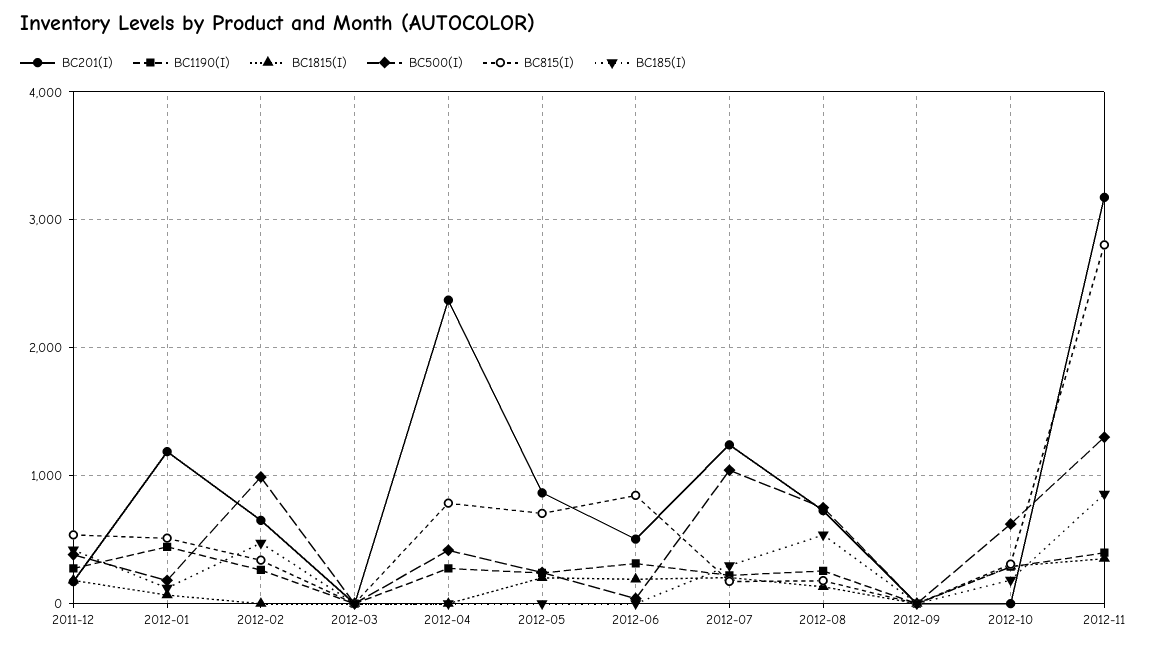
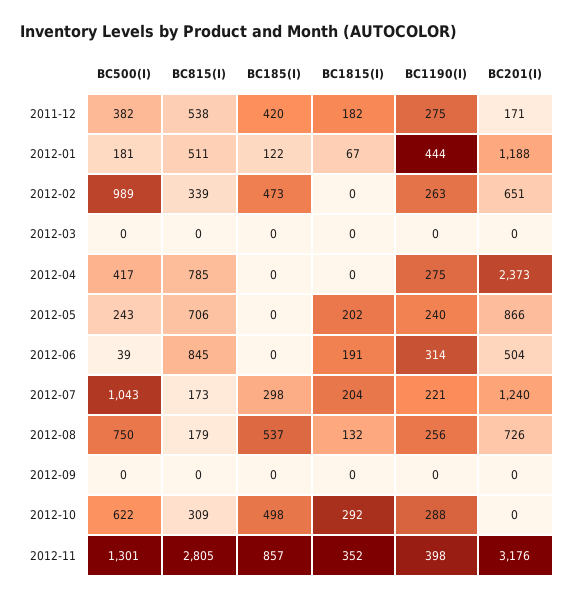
  {
    "BC201(I)": {
      "2011-12": 171,
      "2012-01": 1188,
      "2012-02": 651,
      "2012-03": 0,
      "2012-04": 2373,
      "2012-05": 866,
      "2012-06": 504,
      "2012-07": 1240,
      "2012-08": 726,
      "2012-09": 0,
      "2012-10": 0,
      "2012-11": 3176
    },
    "BC1190(I)": {
      "2011-12": 275,
      "2012-01": 444,
      "2012-02": 263,
      "2012-03": 0,
      "2012-04": 275,
      "2012-05": 240,
      "2012-06": 314,
      "2012-07": 221,
      "2012-08": 256,
      "2012-09": 0,
      "2012-10": 288,
      "2012-11": 398
    },
    "BC1815(I)": {
      "2011-12": 182,
      "2012-01": 67,
      "2012-02": 0,
      "2012-03": 0,
      "2012-04": 0,
      "2012-05": 202,
      "2012-06": 191,
      "2012-07": 204,
      "2012-08": 132,
      "2012-09": 0,
      "2012-10": 292,
      "2012-11": 352
    },
    "BC500(I)": {
      "2011-12": 382,
      "2012-01": 181,
      "2012-02": 989,
      "2012-03": 0,
      "2012-04": 417,
      "2012-05": 243,
      "2012-06": 39,
      "2012-07": 1043,
      "2012-08": 750,
      "2012-09": 0,
      "2012-10": 622,
      "2012-11": 1301
    },
    "BC815(I)": {
      "2011-12": 538,
      "2012-01": 511,
      "2012-02": 339,
      "2012-03": 0,
      "2012-04": 785,
      "2012-05": 706,
      "2012-06": 845,
      "2012-07": 173,
      "2012-08": 179,
      "2012-09": 0,
      "2012-10": 309,
      "2012-11": 2805
    },
    "BC185(I)": {
      "2011-12": 420,
      "2012-01": 122,
      "2012-02": 473,
      "2012-03": 0,
      "2012-04": 0,
      "2012-05": 0,
      "2012-06": 0,
      "2012-07": 298,
      "2012-08": 537,
      "2012-09": 0,
-     "2012-10": 200,
+     "2012-10": 498,
      "2012-11": 857
    }
  }

